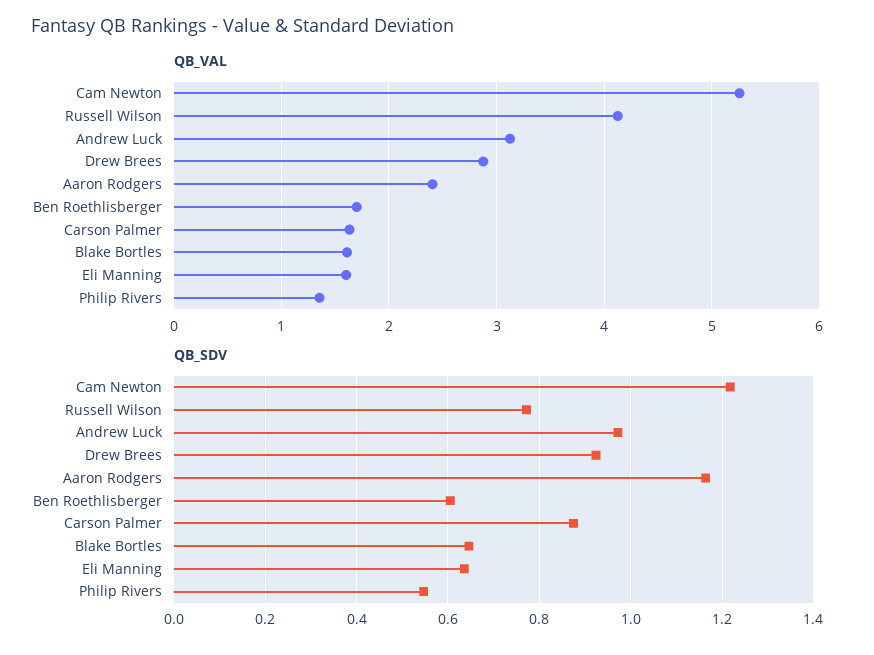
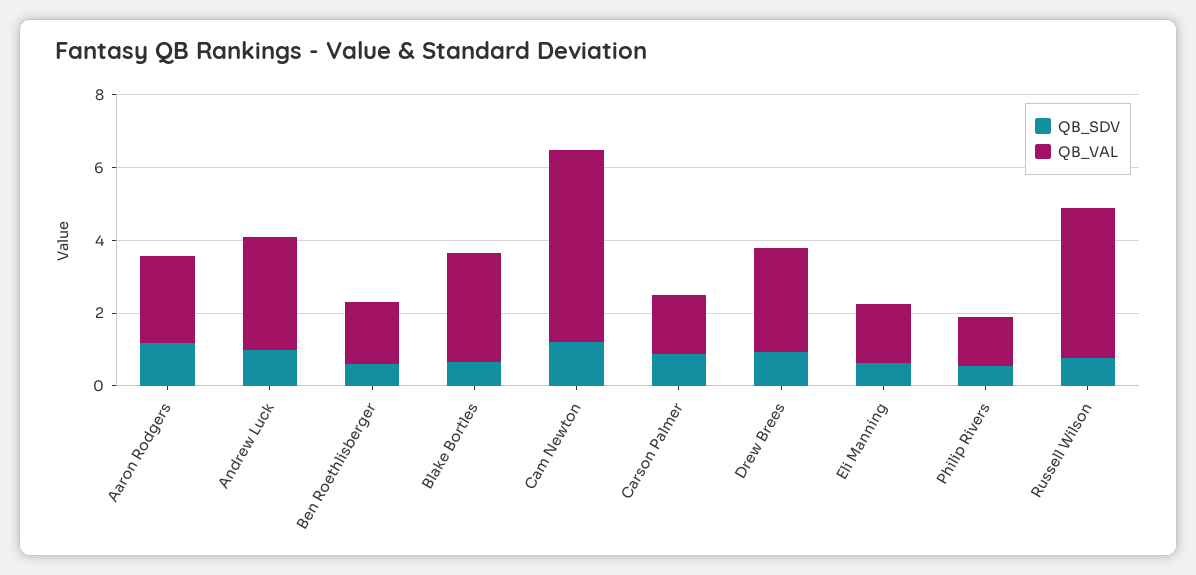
  {
    "QB_VAL": {
      "Cam Newton": 5.3,
      "Russell Wilson": 4.1,
      "Andrew Luck": 3.1,
      "Drew Brees": 2.9,
      "Aaron Rodgers": 2.4,
      "Ben Roethlisberger": 1.7,
      "Carson Palmer": 1.6,
-     "Blake Bortles": 1.6,
+     "Blake Bortles": 3,
      "Eli Manning": 1.6,
      "Philip Rivers": 1.4
    },
    "QB_SDV": {
      "Cam Newton": 1.22,
      "Russell Wilson": 0.78,
      "Andrew Luck": 0.98,
      "Drew Brees": 0.92,
      "Aaron Rodgers": 1.16,
      "Ben Roethlisberger": 0.6,
      "Carson Palmer": 0.88,
      "Blake Bortles": 0.64,
      "Eli Manning": 0.64,
      "Philip Rivers": 0.54
    }
  }

